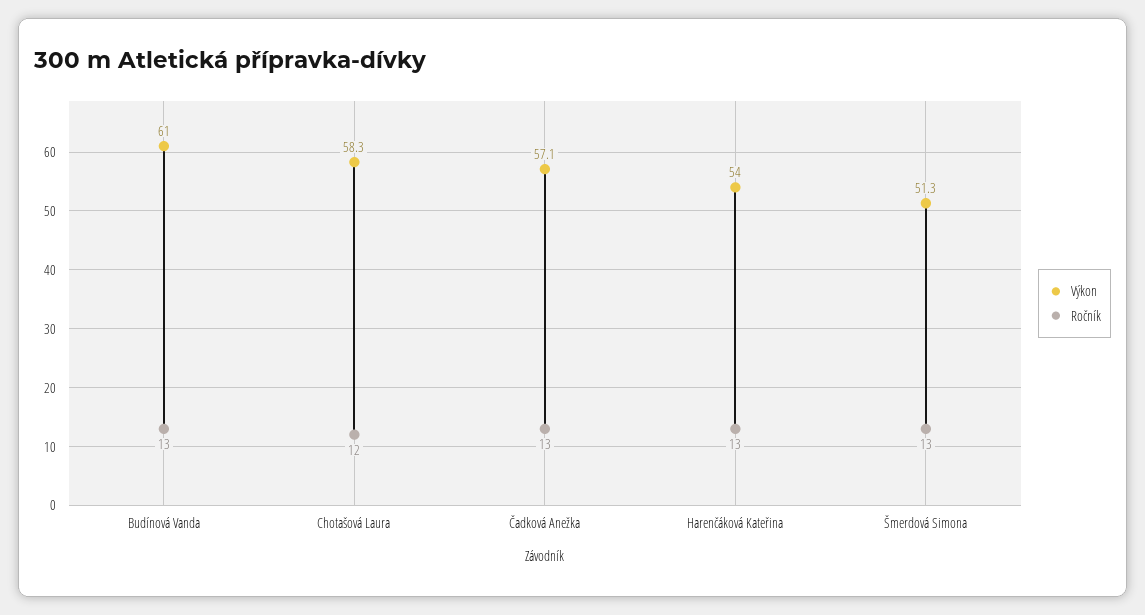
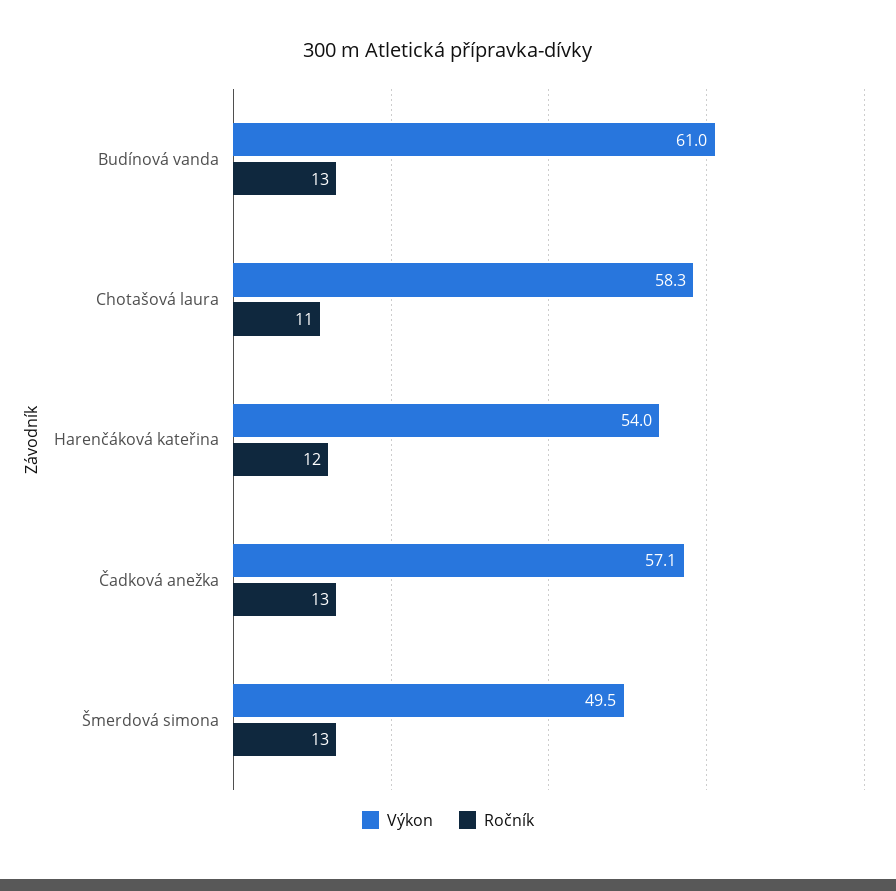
  {
    "Výkon": {
      "Budínová Vanda": 61,
      "Chotašová Laura": 58.3,
      "Čadková Anežka": 57.1,
      "Harenčáková Kateřina": 54,
-     "Šmerdová Simona": 51.3
+     "Šmerdová Simona": 49.5
    },
    "Ročník": {
      "Budínová Vanda": 13,
-     "Chotašová Laura": 12,
+     "Chotašová Laura": 11,
      "Čadková Anežka": 13,
-     "Harenčáková Kateřina": 13,
+     "Harenčáková Kateřina": 12,
      "Šmerdová Simona": 13
    }
  }

